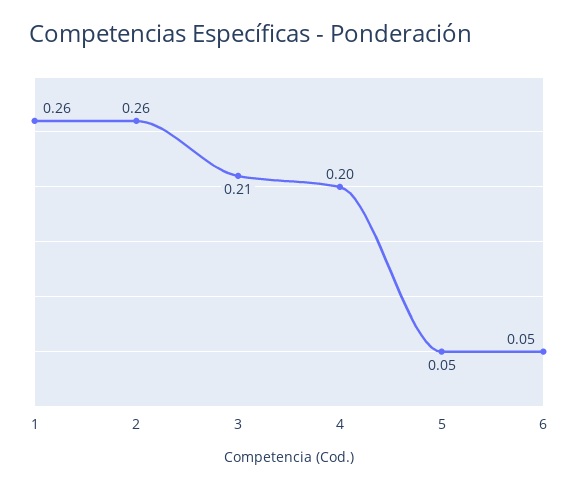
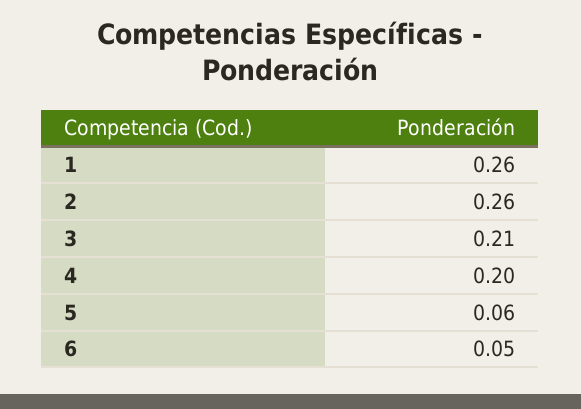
  {
    "1": 0.26,
    "2": 0.26,
    "3": 0.21,
    "4": 0.2,
-   "5": 0.05,
+   "5": 0.06,
    "6": 0.05
  }

